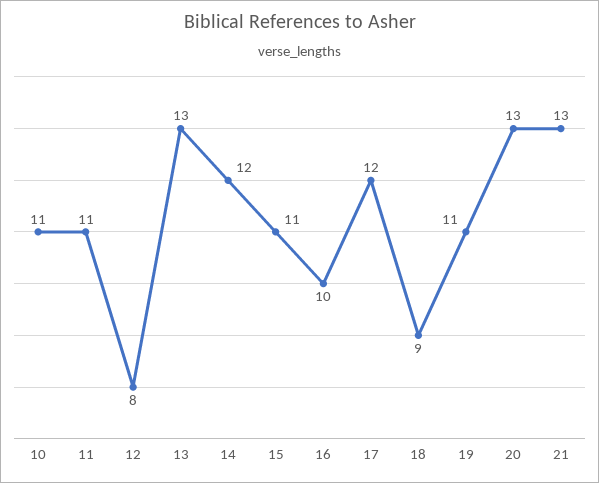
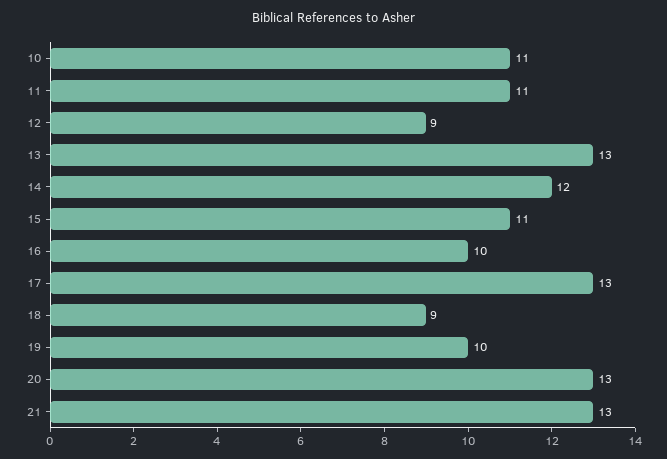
  {
    "10": 11,
    "11": 11,
-   "12": 8,
+   "12": 9,
    "13": 13,
    "14": 12,
    "15": 11,
    "16": 10,
-   "17": 12,
+   "17": 13,
    "18": 9,
-   "19": 11,
+   "19": 10,
    "20": 13,
    "21": 13
  }

